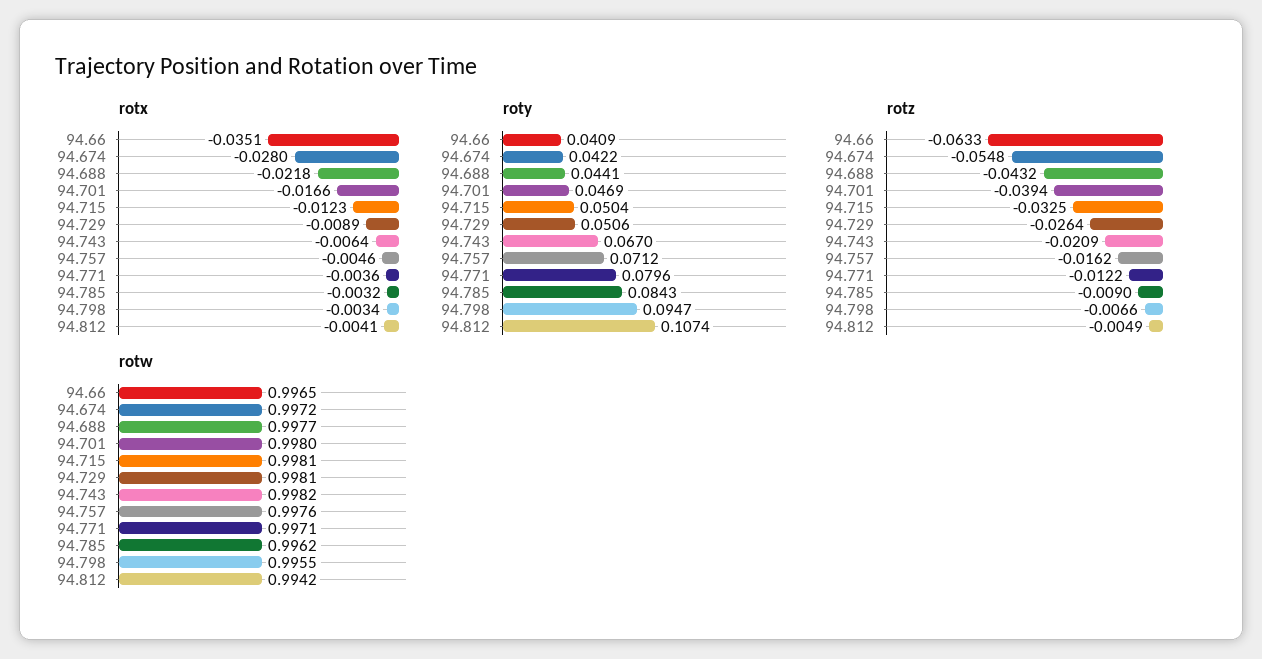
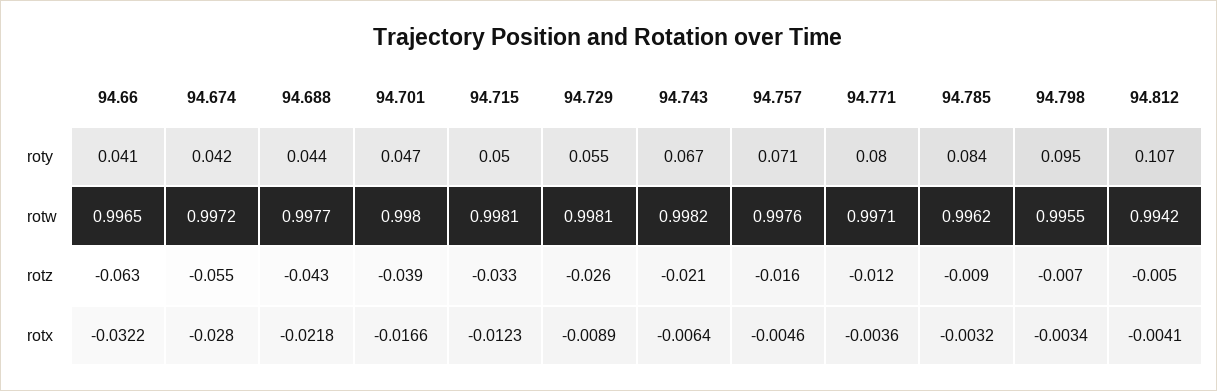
  {
    "rotx": {
-     "94.66": -0.0351,
+     "94.66": -0.0322,
      "94.674": -0.028,
      "94.688": -0.0218,
      "94.701": -0.0166,
      "94.715": -0.0123,
      "94.729": -0.0089,
      "94.743": -0.0064,
      "94.757": -0.0046,
      "94.771": -0.0036,
      "94.785": -0.0032,
      "94.798": -0.0034,
      "94.812": -0.0041
    },
    "roty": {
      "94.66": 0.0409,
      "94.674": 0.0422,
      "94.688": 0.0441,
      "94.701": 0.0469,
      "94.715": 0.0504,
-     "94.729": 0.0506,
+     "94.729": 0.055,
      "94.743": 0.067,
      "94.757": 0.0712,
      "94.771": 0.0796,
      "94.785": 0.0843,
      "94.798": 0.0947,
      "94.812": 0.1074
    },
    "rotz": {
      "94.66": -0.0633,
      "94.674": -0.0548,
      "94.688": -0.0432,
      "94.701": -0.0394,
      "94.715": -0.0325,
      "94.729": -0.0264,
      "94.743": -0.0209,
      "94.757": -0.0162,
      "94.771": -0.0122,
      "94.785": -0.009,
      "94.798": -0.0066,
      "94.812": -0.0049
    },
    "rotw": {
      "94.66": 0.9965,
      "94.674": 0.9972,
      "94.688": 0.9977,
      "94.701": 0.998,
      "94.715": 0.9981,
      "94.729": 0.9981,
      "94.743": 0.9982,
      "94.757": 0.9976,
      "94.771": 0.9971,
      "94.785": 0.9962,
      "94.798": 0.9955,
      "94.812": 0.9942
    }
  }

